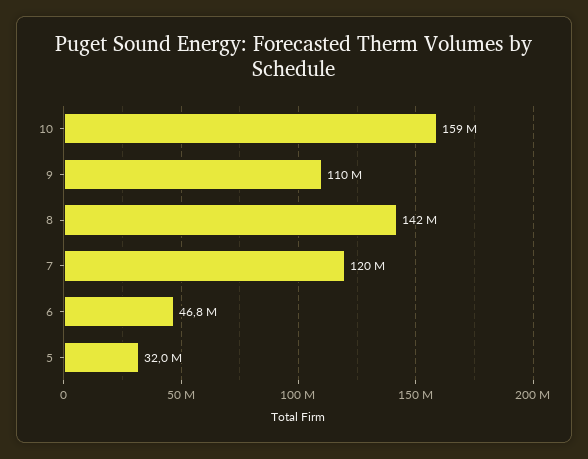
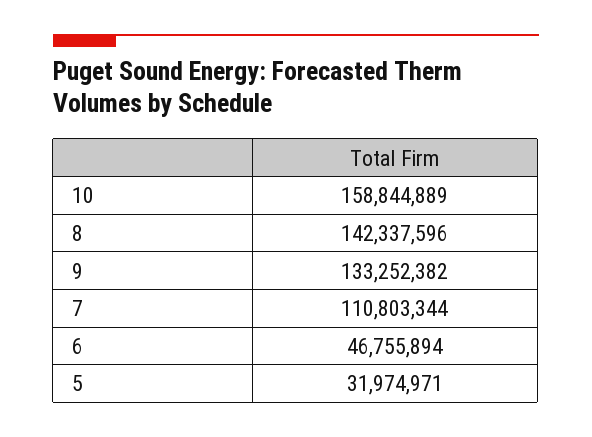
  {
    "10": 158844889,
-   "9": 110000000,
+   "9": 133252382,
    "8": 142337596,
-   "7": 120000000,
+   "7": 110803344,
    "6": 46755894,
    "5": 31974971
  }

